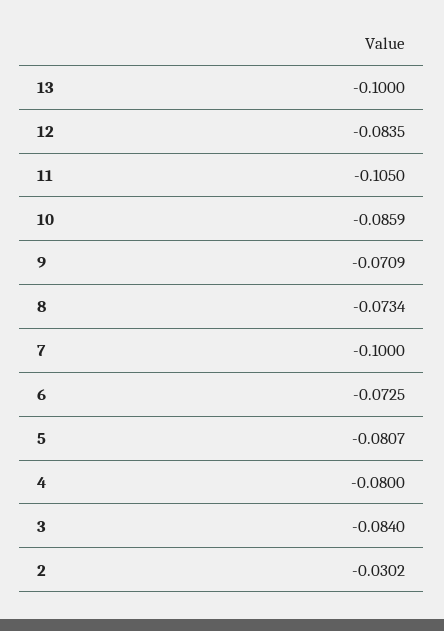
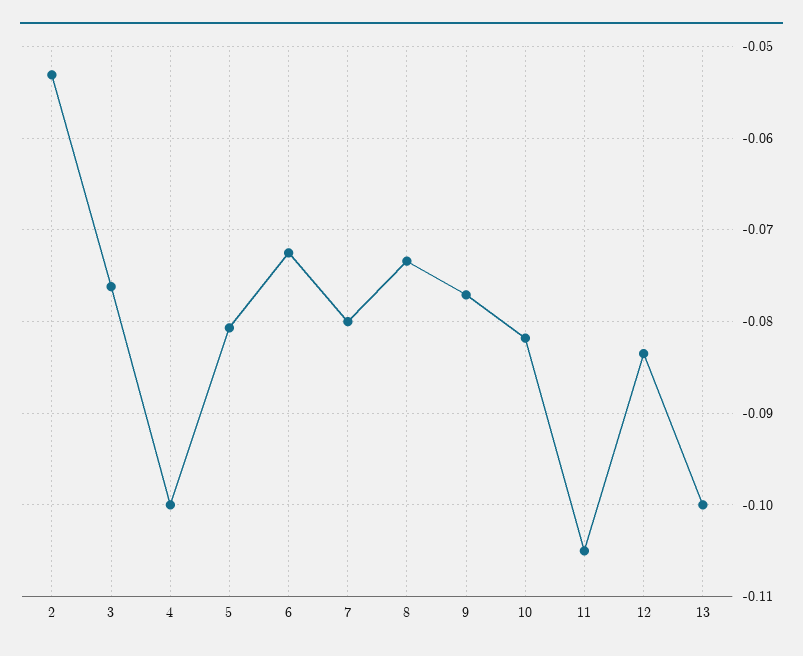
  {
    "13": -0.1,
    "12": -0.0835,
    "11": -0.105,
-   "10": -0.0859,
+   "10": -0.082,
-   "9": -0.0709,
+   "9": -0.077,
    "8": -0.0734,
-   "7": -0.1,
+   "7": -0.08,
    "6": -0.0725,
    "5": -0.0807,
-   "4": -0.08,
+   "4": -0.1,
-   "3": -0.084,
+   "3": -0.076,
-   "2": -0.0302
+   "2": -0.053
  }

